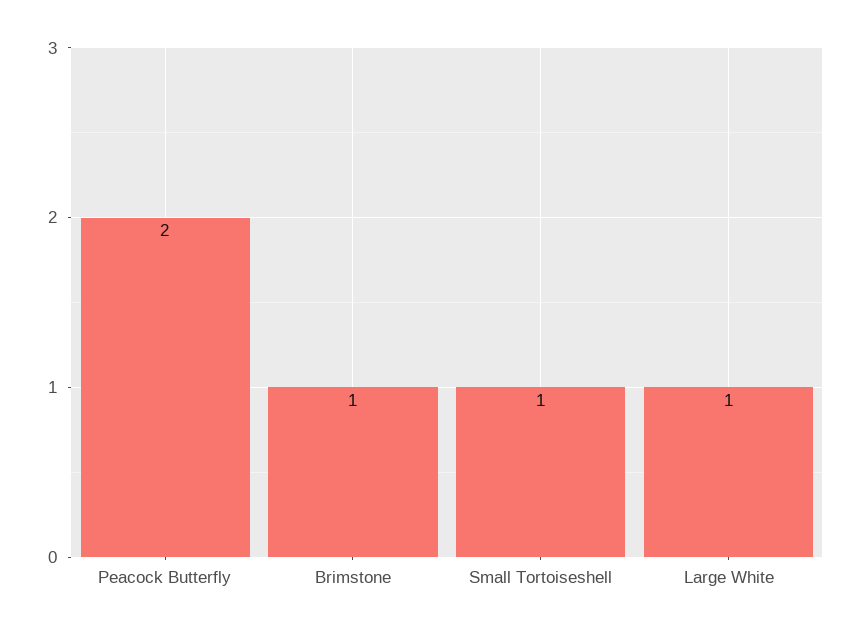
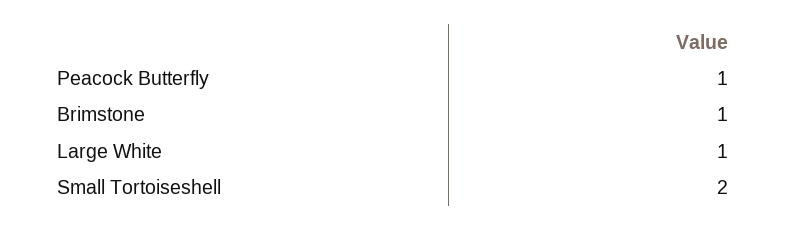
  {
-   "Peacock Butterfly": 2,
+   "Peacock Butterfly": 1,
    "Brimstone": 1,
-   "Small Tortoiseshell": 1,
+   "Small Tortoiseshell": 2,
    "Large White": 1
  }

